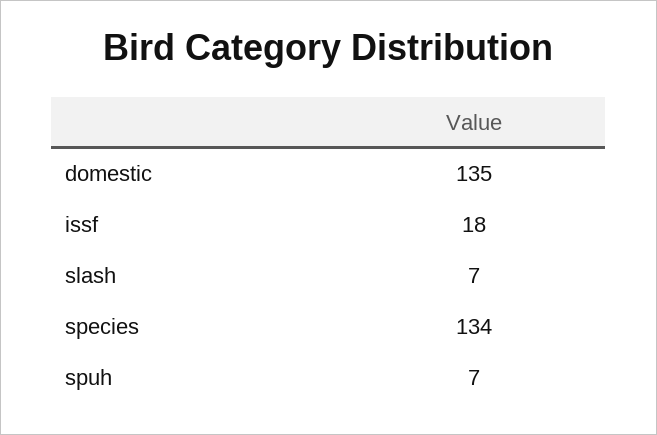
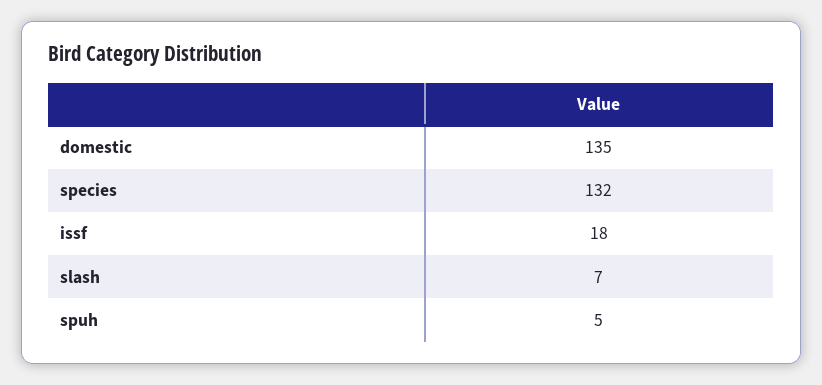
  {
    "domestic": 135,
    "issf": 18,
    "slash": 7,
-   "species": 134,
+   "species": 132,
-   "spuh": 7
+   "spuh": 5
  }

